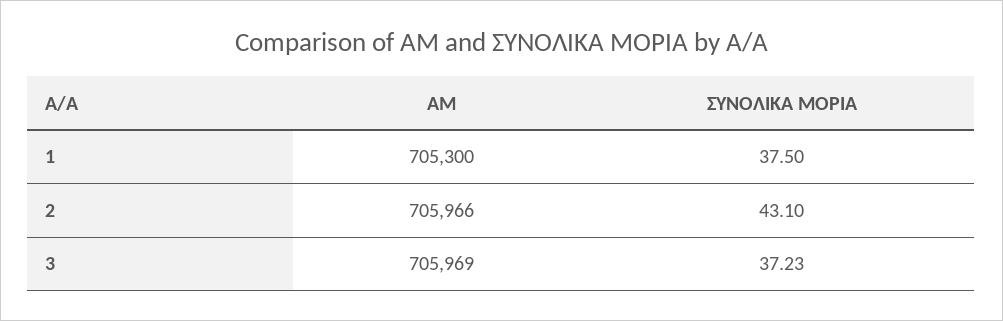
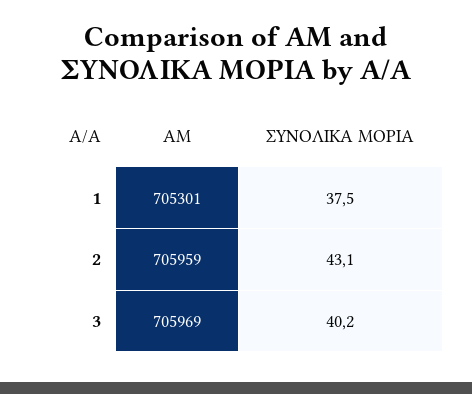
  {
    "AM": {
-     "1": 705300,
+     "1": 705301,
-     "2": 705966,
+     "2": 705959,
      "3": 705969
    },
    "ΣΥΝΟΛΙΚΑ ΜΟΡΙΑ": {
      "1": 37.5,
      "2": 43.1,
-     "3": 37.23
+     "3": 40.2
    }
  }

